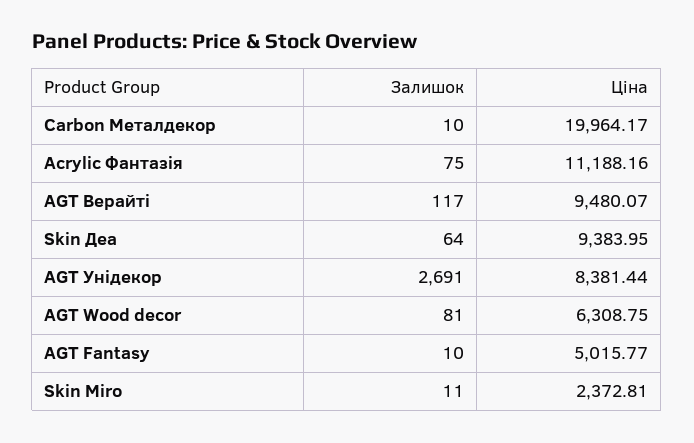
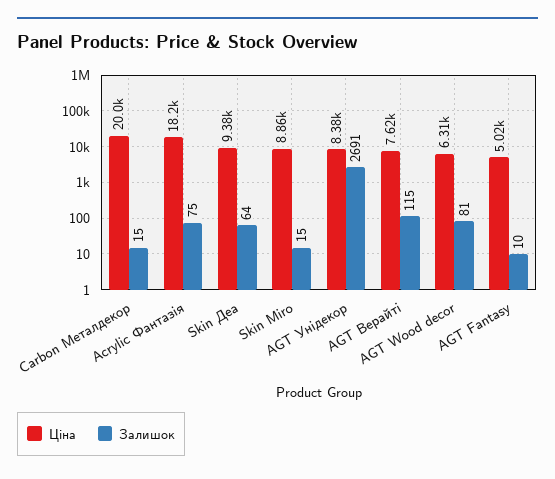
  {
    "Залишок": {
-     "Carbon Металдекор": 10,
+     "Carbon Металдекор": 15,
      "Acrylic Фантазія": 75,
-     "AGT Верайті": 117,
+     "AGT Верайті": 115,
      "Skin Деа": 64,
      "AGT Унідекор": 2691,
      "AGT Wood decor": 81,
      "AGT Fantasy": 10,
-     "Skin Miro": 11
+     "Skin Miro": 15
    },
    "Ціна": {
      "Carbon Металдекор": 19964.17,
-     "Acrylic Фантазія": 11188.16,
+     "Acrylic Фантазія": 18200,
-     "AGT Верайті": 9480.07,
+     "AGT Верайті": 7620,
      "Skin Деа": 9383.95,
      "AGT Унідекор": 8381.44,
      "AGT Wood decor": 6308.75,
      "AGT Fantasy": 5015.77,
-     "Skin Miro": 2372.81
+     "Skin Miro": 8860
    }
  }

